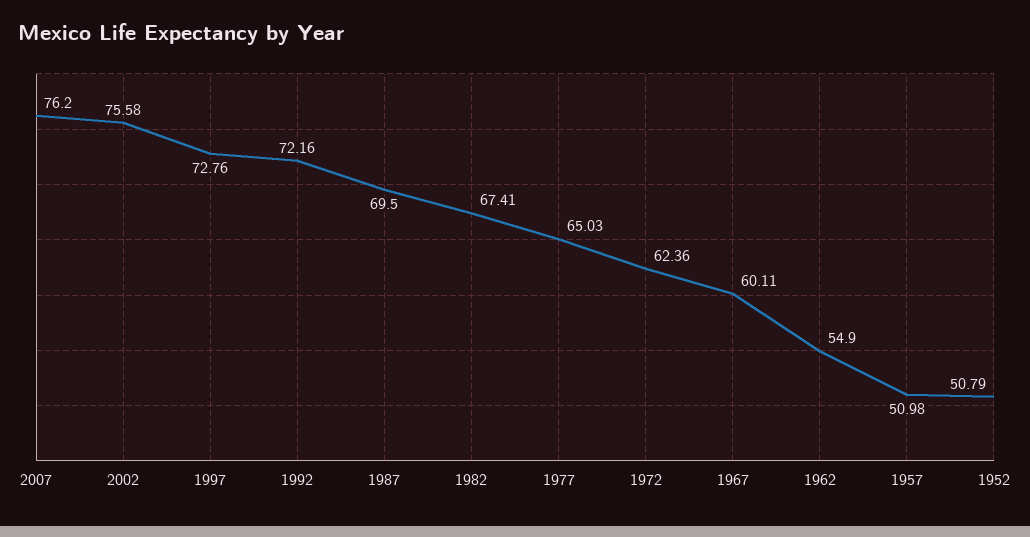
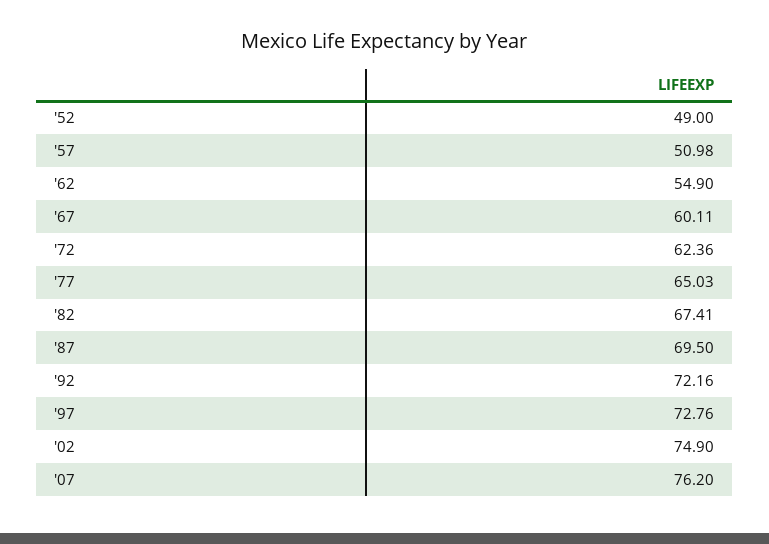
  {
    "2007": 76.2,
-   "2002": 75.58,
+   "2002": 74.9,
    "1997": 72.76,
    "1992": 72.16,
    "1987": 69.5,
    "1982": 67.41,
    "1977": 65.03,
    "1972": 62.36,
    "1967": 60.11,
    "1962": 54.9,
    "1957": 50.98,
-   "1952": 50.79
+   "1952": 49
  }

